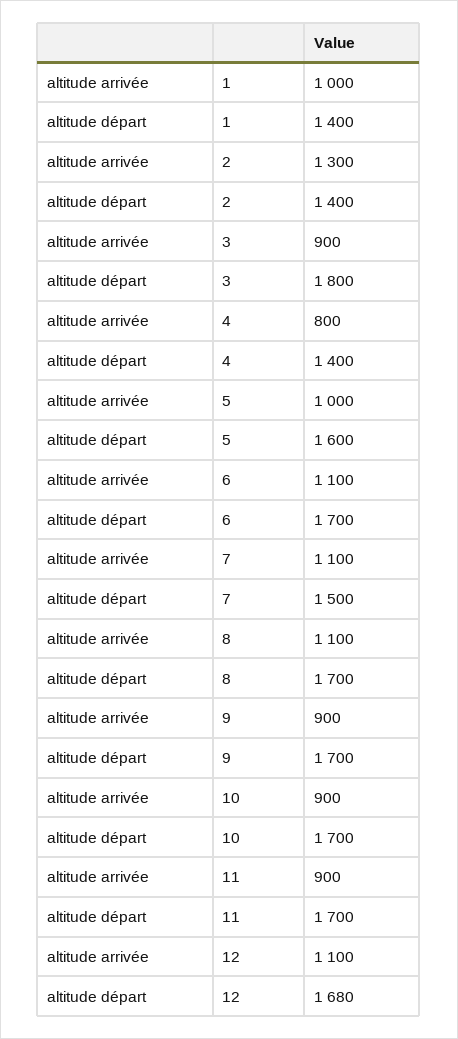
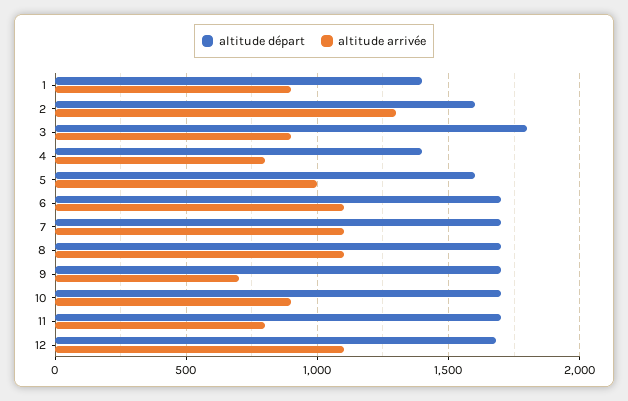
  {
    "altitude arrivée": {
-     "1": 1000,
+     "1": 900,
      "2": 1300,
      "3": 900,
      "4": 800,
      "5": 1000,
      "6": 1100,
      "7": 1100,
      "8": 1100,
-     "9": 900,
+     "9": 700,
      "10": 900,
-     "11": 900,
+     "11": 800,
      "12": 1100
    },
    "altitude départ": {
      "1": 1400,
-     "2": 1400,
+     "2": 1600,
      "3": 1800,
      "4": 1400,
      "5": 1600,
      "6": 1700,
-     "7": 1500,
+     "7": 1700,
      "8": 1700,
      "9": 1700,
      "10": 1700,
      "11": 1700,
      "12": 1680
    }
  }

